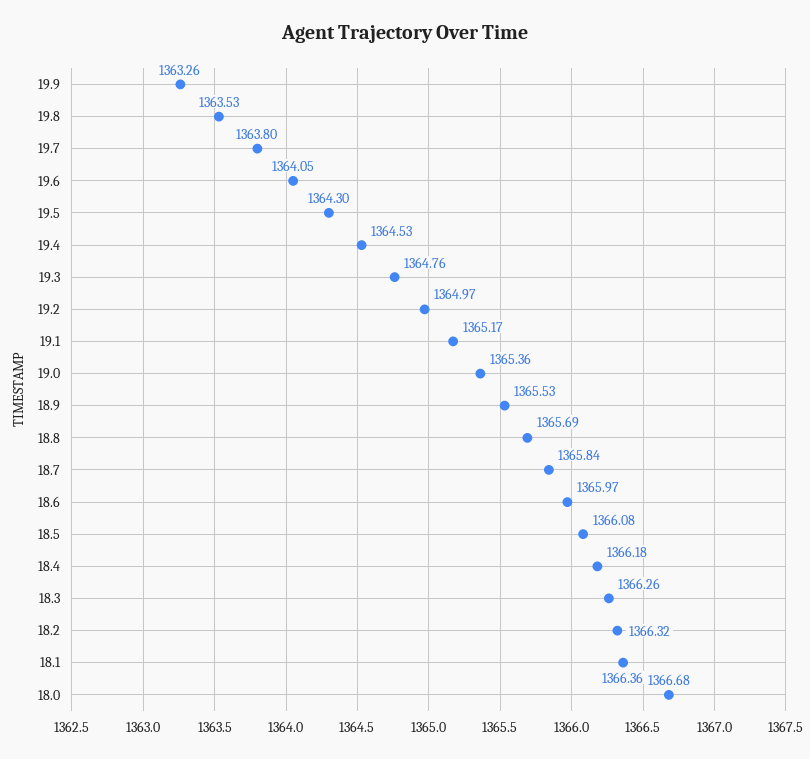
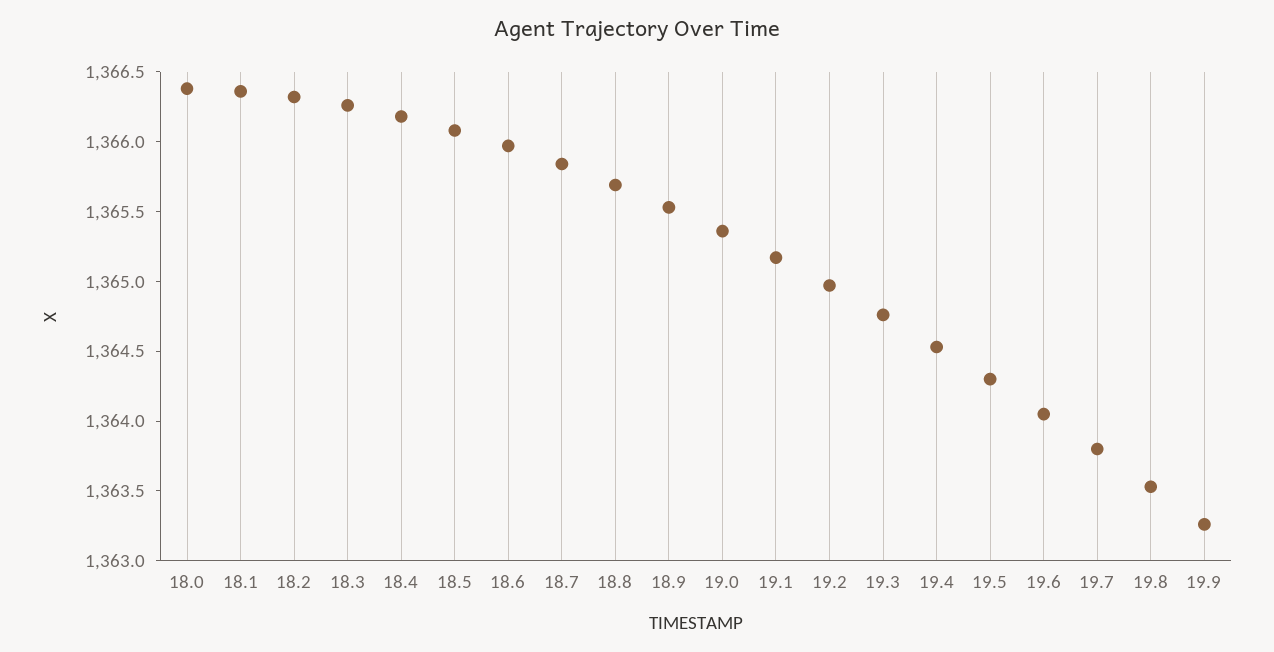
  {
    "19.9": 1363.26,
    "19.8": 1363.53,
    "19.7": 1363.8,
    "19.6": 1364.05,
    "19.5": 1364.3,
    "19.4": 1364.53,
    "19.3": 1364.76,
    "19.2": 1364.97,
    "19.1": 1365.17,
    "19.0": 1365.36,
    "18.9": 1365.53,
    "18.8": 1365.69,
    "18.7": 1365.84,
    "18.6": 1365.97,
    "18.5": 1366.08,
    "18.4": 1366.18,
    "18.3": 1366.26,
    "18.2": 1366.32,
    "18.1": 1366.36,
-   "18.0": 1366.68
+   "18.0": 1366.4
  }

